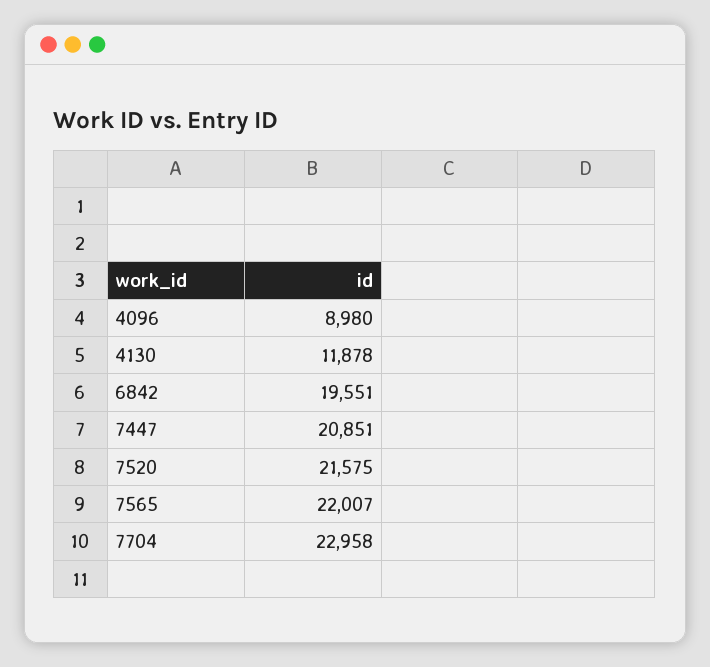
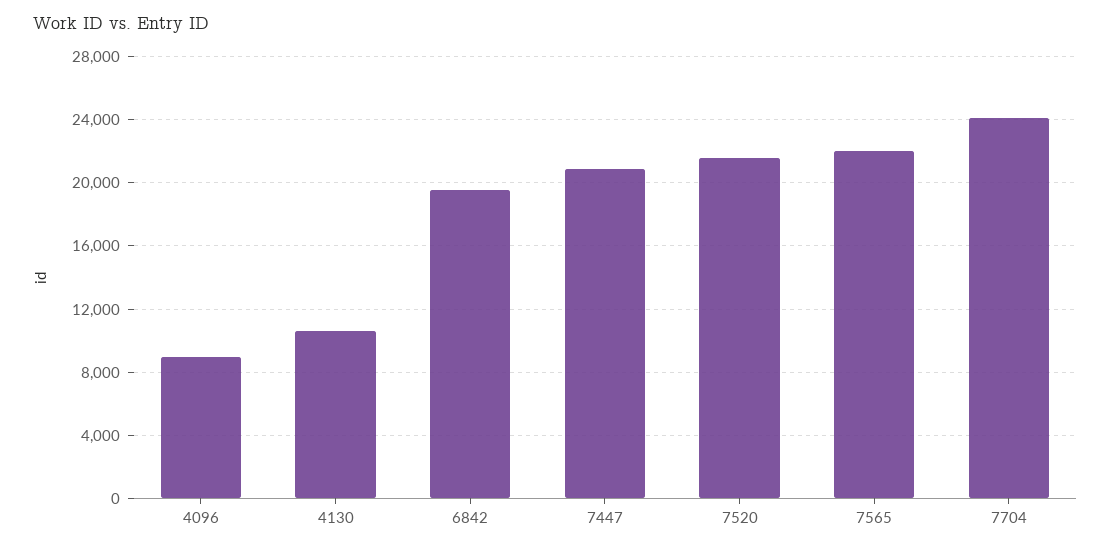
  {
    "4096": 8980,
-   "4130": 11878,
+   "4130": 10500,
    "6842": 19551,
    "7447": 20851,
    "7520": 21575,
    "7565": 22007,
-   "7704": 22958
+   "7704": 24000
  }

